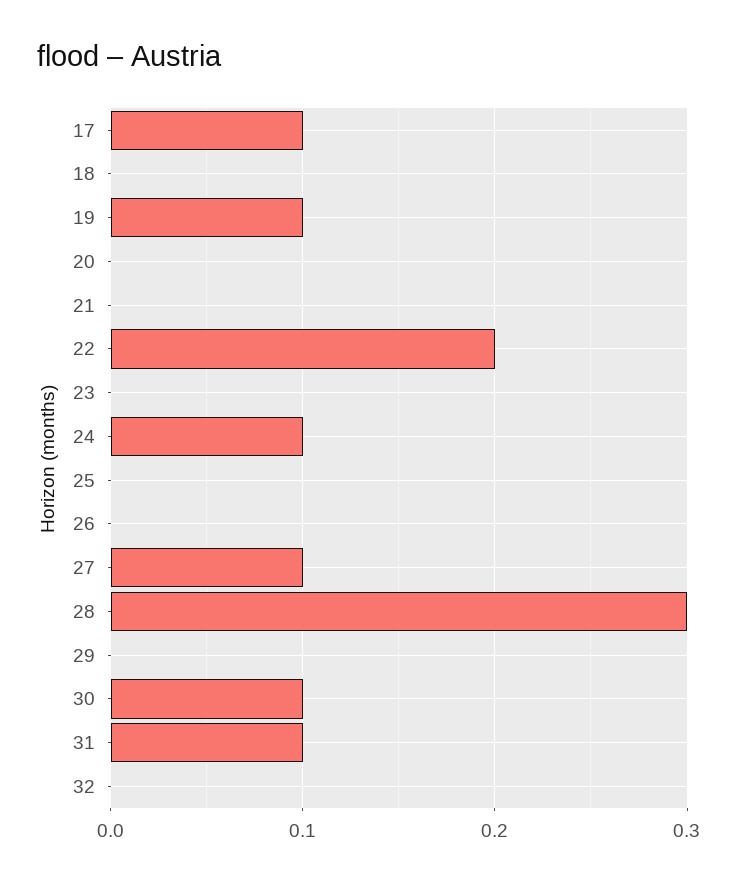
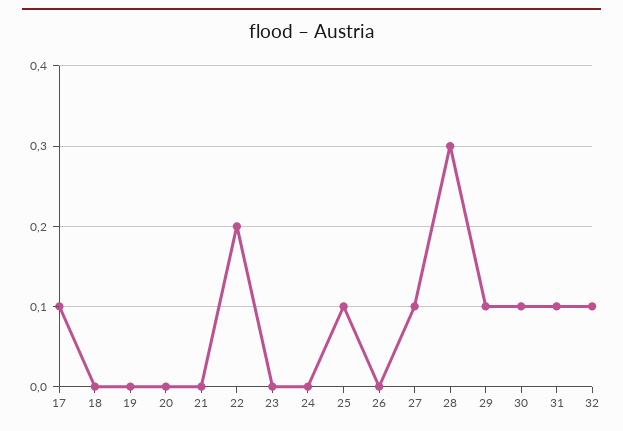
  {
    "17": 0.1,
    "18": 0,
-   "19": 0.1,
+   "19": 0,
    "20": 0,
    "21": 0,
    "22": 0.2,
    "23": 0,
-   "24": 0.1,
+   "24": 0,
-   "25": 0,
+   "25": 0.1,
    "26": 0,
    "27": 0.1,
    "28": 0.3,
-   "29": 0,
+   "29": 0.1,
    "30": 0.1,
    "31": 0.1,
-   "32": 0
+   "32": 0.1
  }

